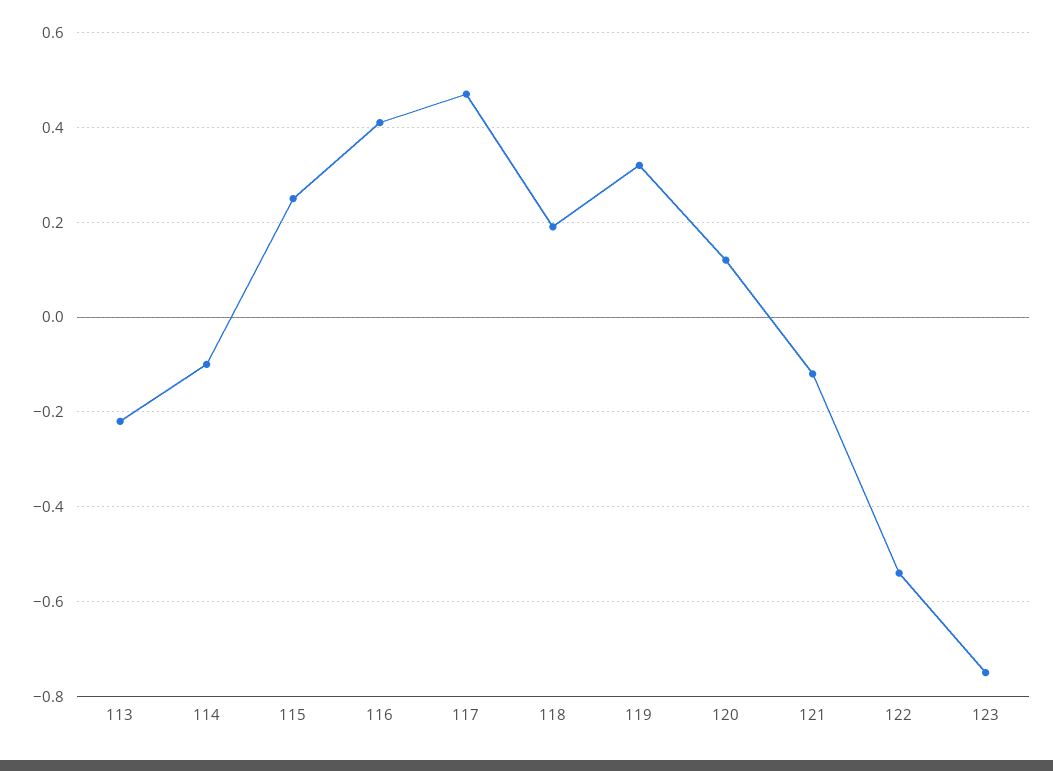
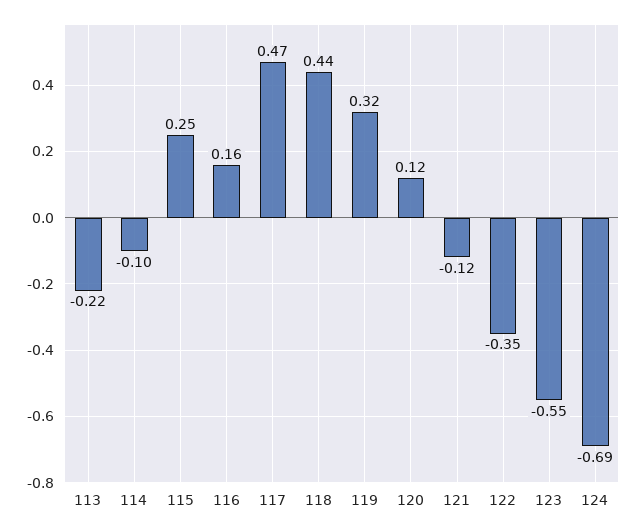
  {
    "113": -0.22,
    "114": -0.1,
    "115": 0.25,
-   "116": 0.4,
+   "116": 0.16,
    "117": 0.47,
-   "118": 0.2,
+   "118": 0.44,
    "119": 0.32,
    "120": 0.12,
    "121": -0.12,
-   "122": -0.55,
+   "122": -0.35,
-   "123": -0.75
+   "123": -0.55,
+   "124": -0.69
  }

